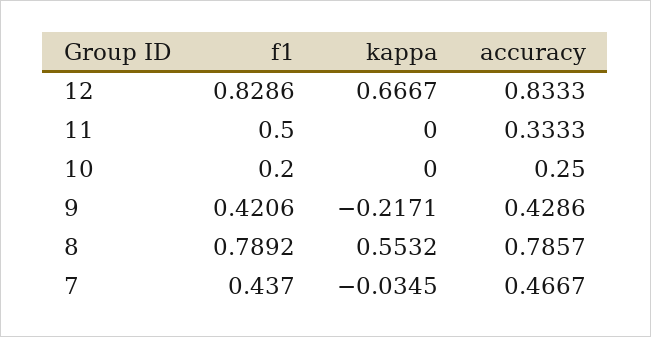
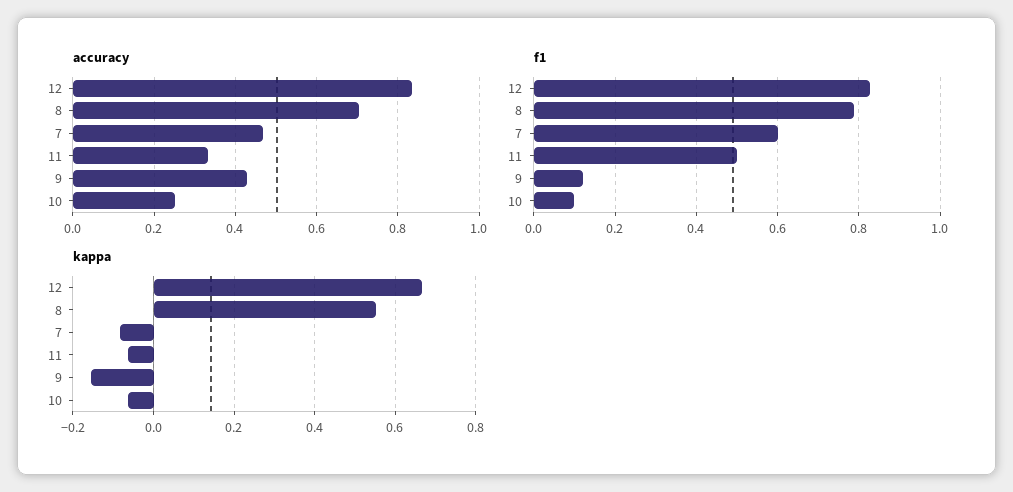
  {
    "f1": {
      "12": 0.8286,
      "11": 0.5,
-     "10": 0.2,
+     "10": 0.1,
-     "9": 0.4206,
+     "9": 0.12,
      "8": 0.7892,
-     "7": 0.437
+     "7": 0.6
    },
    "kappa": {
      "12": 0.6667,
-     "11": 0,
+     "11": -0.06,
-     "10": 0,
+     "10": -0.06,
-     "9": -0.2171,
+     "9": -0.16,
      "8": 0.5532,
-     "7": -0.0345
+     "7": -0.08
    },
    "accuracy": {
      "12": 0.8333,
      "11": 0.3333,
      "10": 0.25,
      "9": 0.4286,
-     "8": 0.7857,
+     "8": 0.7,
      "7": 0.4667
    }
  }

